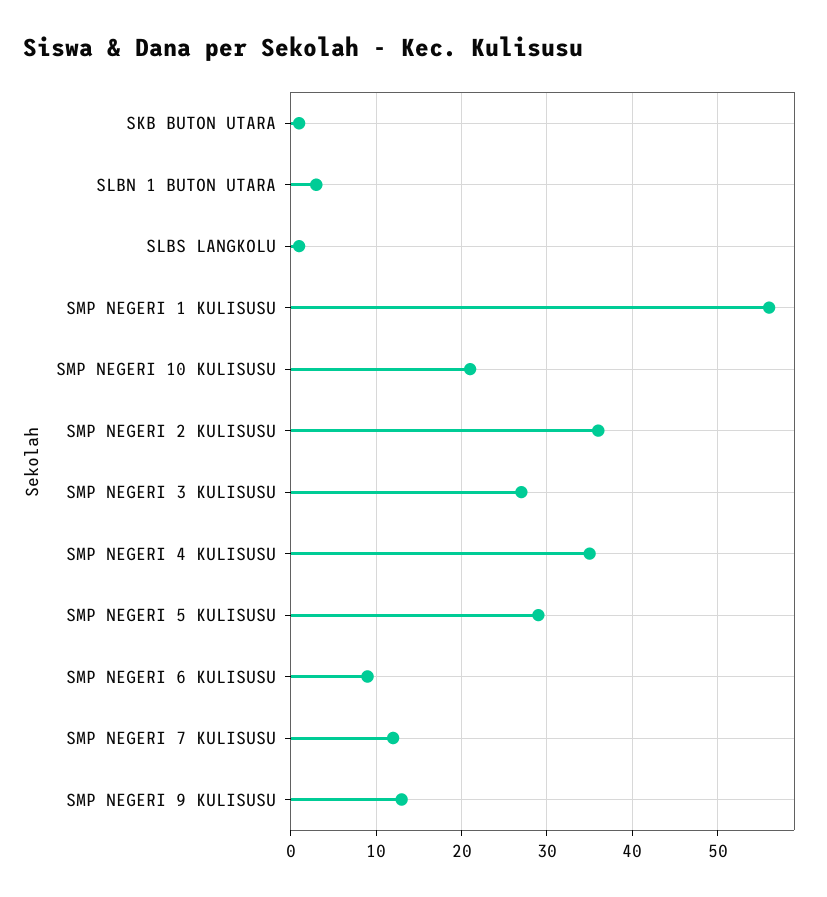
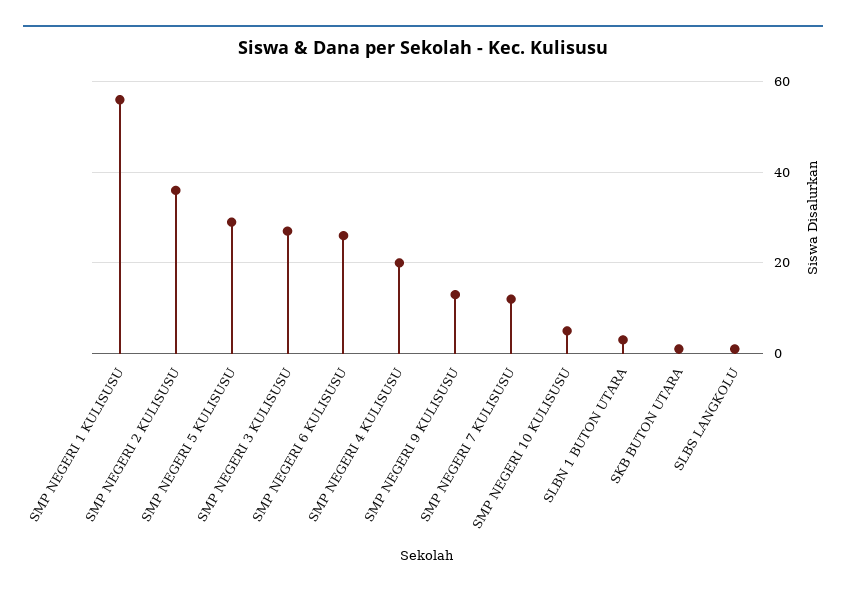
  {
    "SKB BUTON UTARA": 1,
    "SLBN 1 BUTON UTARA": 3,
    "SLBS LANGKOLU": 1,
    "SMP NEGERI 1 KULISUSU": 56,
-   "SMP NEGERI 10 KULISUSU": 21,
+   "SMP NEGERI 10 KULISUSU": 5,
    "SMP NEGERI 2 KULISUSU": 36,
    "SMP NEGERI 3 KULISUSU": 27,
-   "SMP NEGERI 4 KULISUSU": 35,
+   "SMP NEGERI 4 KULISUSU": 20,
    "SMP NEGERI 5 KULISUSU": 29,
-   "SMP NEGERI 6 KULISUSU": 9,
+   "SMP NEGERI 6 KULISUSU": 25,
    "SMP NEGERI 7 KULISUSU": 12,
    "SMP NEGERI 9 KULISUSU": 13
  }

